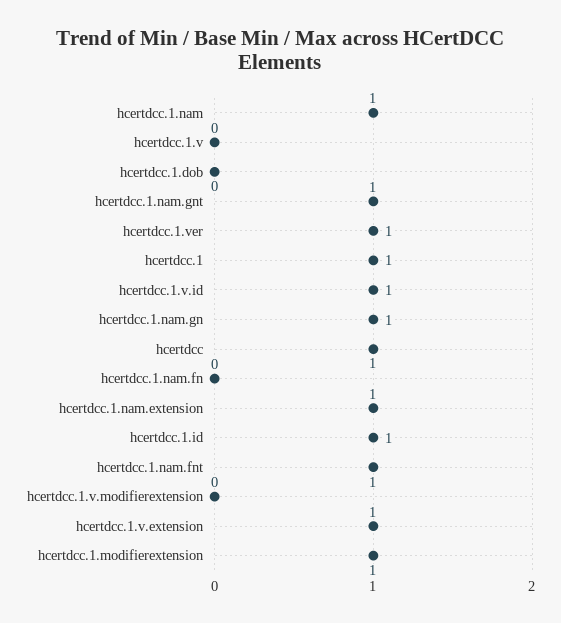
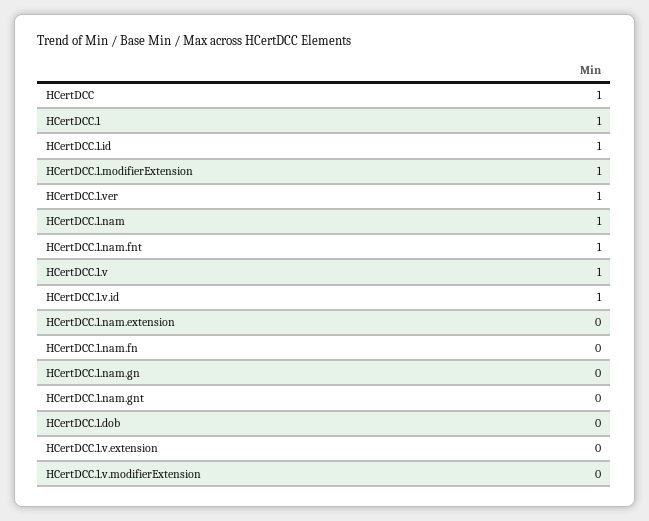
  {
    "hcertdcc.1.nam": 1,
-   "hcertdcc.1.v": 0,
+   "hcertdcc.1.v": 1,
    "hcertdcc.1.dob": 0,
-   "hcertdcc.1.nam.gnt": 1,
+   "hcertdcc.1.nam.gnt": 0,
    "hcertdcc.1.ver": 1,
    "hcertdcc.1": 1,
    "hcertdcc.1.v.id": 1,
-   "hcertdcc.1.nam.gn": 1,
+   "hcertdcc.1.nam.gn": 0,
    "hcertdcc": 1,
    "hcertdcc.1.nam.fn": 0,
-   "hcertdcc.1.nam.extension": 1,
+   "hcertdcc.1.nam.extension": 0,
    "hcertdcc.1.id": 1,
    "hcertdcc.1.nam.fnt": 1,
    "hcertdcc.1.v.modifierextension": 0,
-   "hcertdcc.1.v.extension": 1,
+   "hcertdcc.1.v.extension": 0,
    "hcertdcc.1.modifierextension": 1
  }

